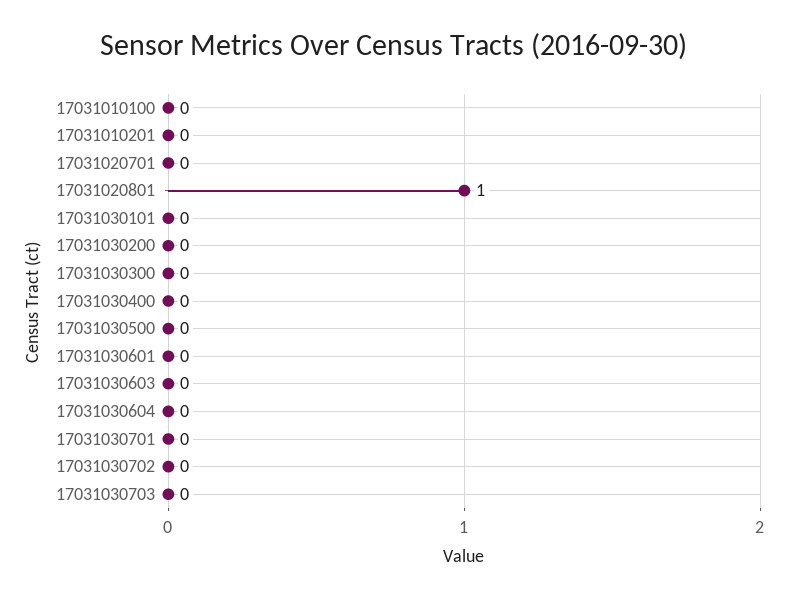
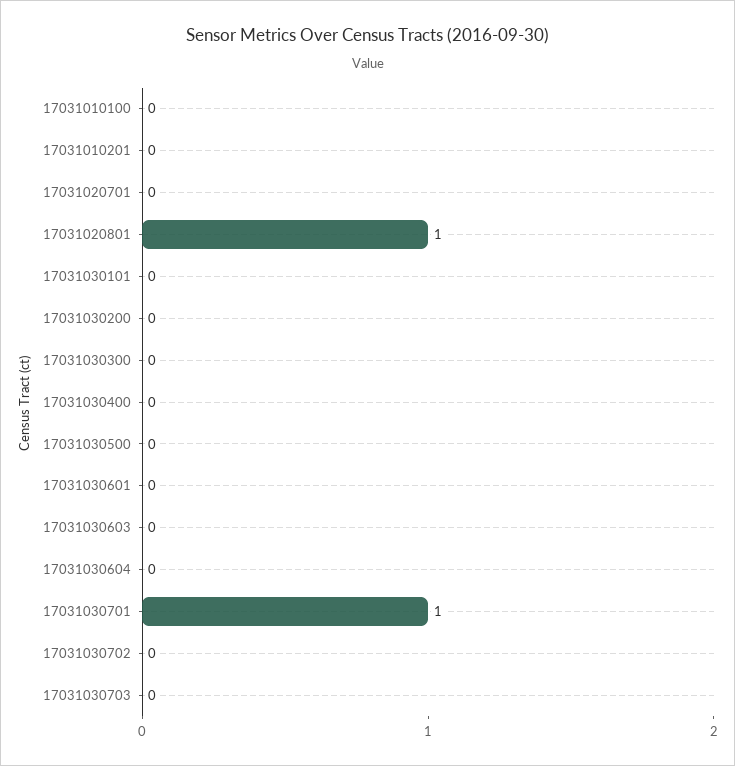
  {
    "17031010100": 0,
    "17031010201": 0,
    "17031020701": 0,
    "17031020801": 1,
    "17031030101": 0,
    "17031030200": 0,
    "17031030300": 0,
    "17031030400": 0,
    "17031030500": 0,
    "17031030601": 0,
    "17031030603": 0,
    "17031030604": 0,
-   "17031030701": 0,
+   "17031030701": 1,
    "17031030702": 0,
    "17031030703": 0
  }

